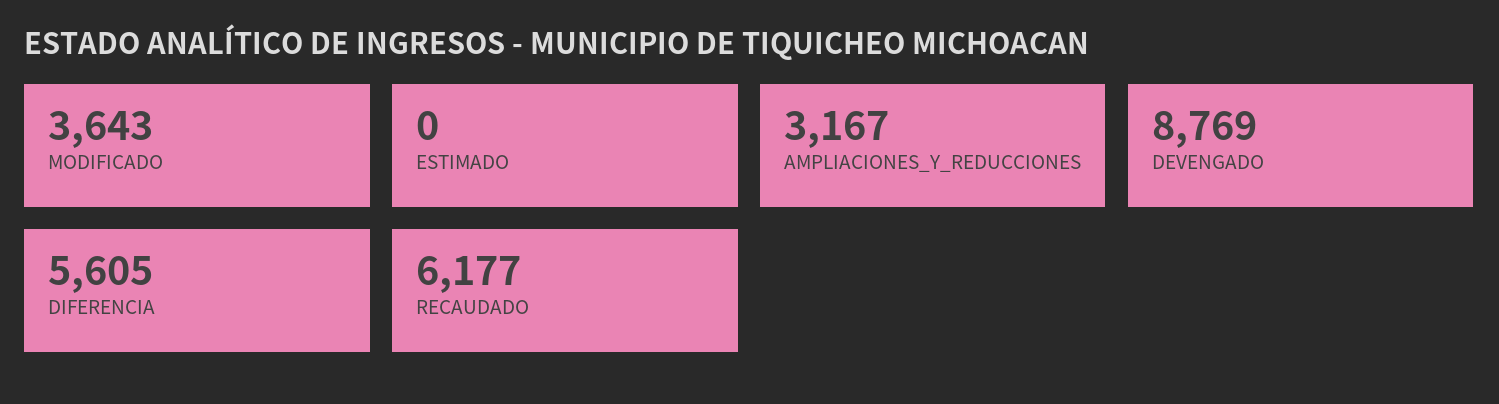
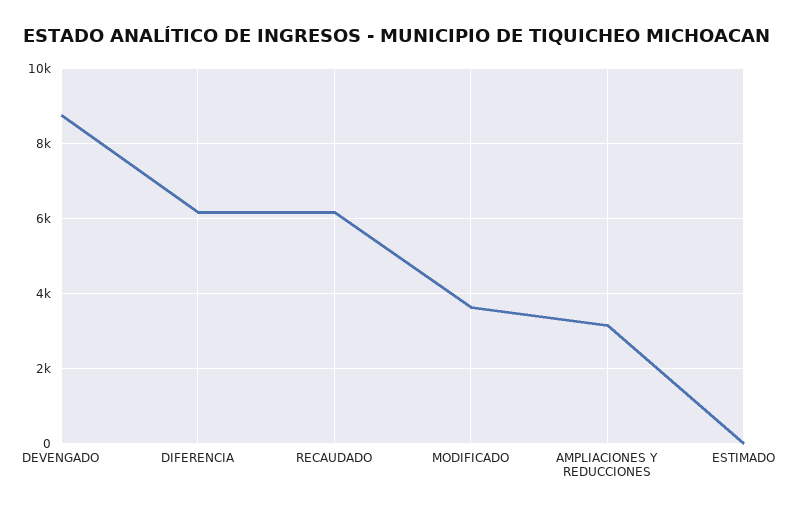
  {
    "MODIFICADO": 3643,
    "ESTIMADO": 0,
    "AMPLIACIONES_Y_REDUCCIONES": 3167,
    "DEVENGADO": 8769,
-   "DIFERENCIA": 5605,
+   "DIFERENCIA": 6200,
    "RECAUDADO": 6177
  }

